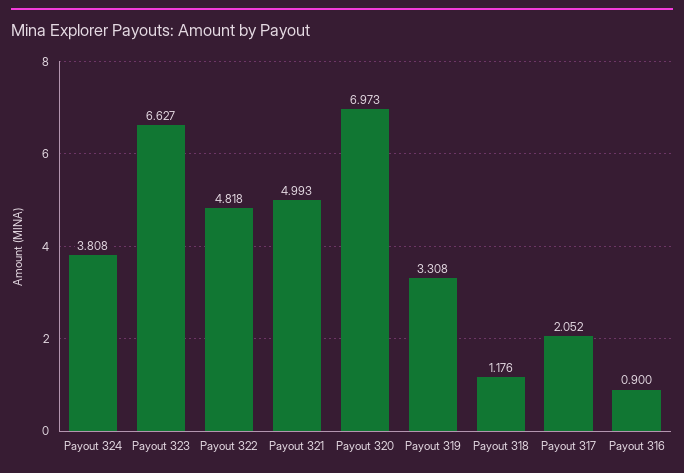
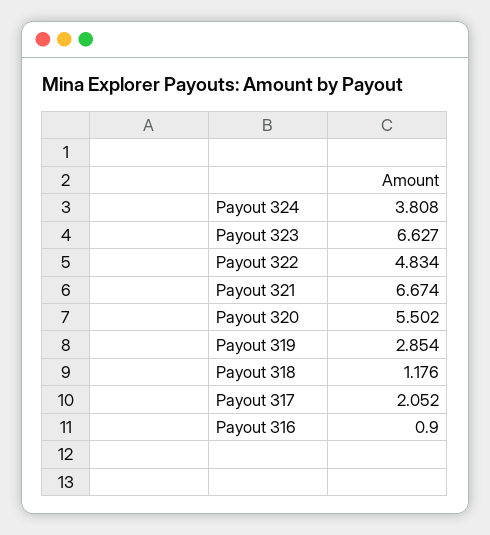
  {
    "Payout 324": 3.808,
    "Payout 323": 6.627,
-   "Payout 322": 4.818,
+   "Payout 322": 4.834,
-   "Payout 321": 4.993,
+   "Payout 321": 6.674,
-   "Payout 320": 6.973,
+   "Payout 320": 5.502,
-   "Payout 319": 3.308,
+   "Payout 319": 2.854,
    "Payout 318": 1.176,
    "Payout 317": 2.052,
    "Payout 316": 0.9
  }

